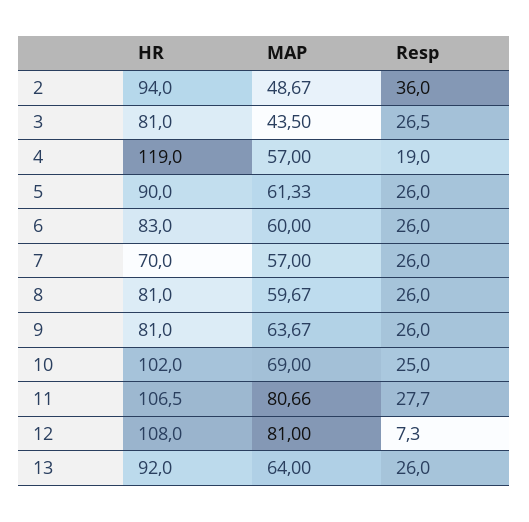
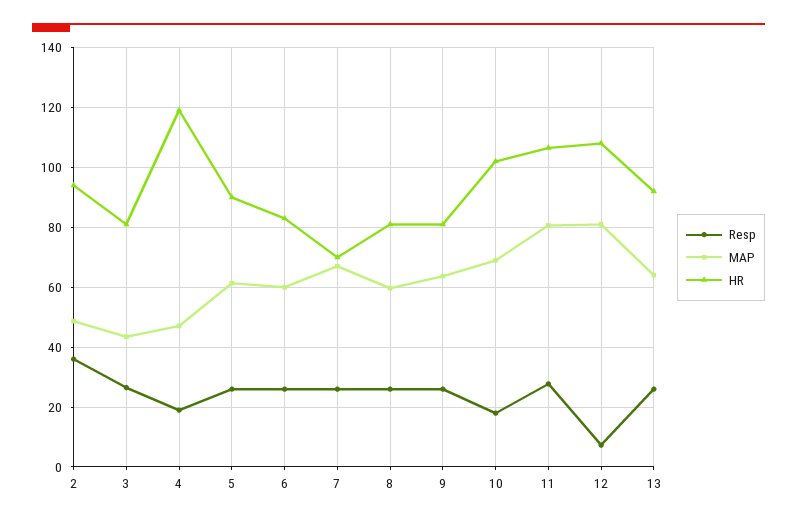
  {
    "HR": {
      "2": 94,
      "3": 81,
      "4": 119,
      "5": 90,
      "6": 83,
      "7": 70,
      "8": 81,
      "9": 81,
      "10": 102,
      "11": 106.5,
      "12": 108,
      "13": 92
    },
    "MAP": {
      "2": 48.67,
      "3": 43.5,
-     "4": 57,
+     "4": 47.5,
      "5": 61.33,
      "6": 60,
-     "7": 57,
+     "7": 67.5,
      "8": 59.67,
      "9": 63.67,
      "10": 69,
      "11": 80.66,
      "12": 81,
      "13": 64
    },
    "Resp": {
      "2": 36,
      "3": 26.5,
      "4": 19,
      "5": 26,
      "6": 26,
      "7": 26,
      "8": 26,
      "9": 26,
-     "10": 25,
+     "10": 17.5,
      "11": 27.7,
      "12": 7.3,
      "13": 26
    }
  }

